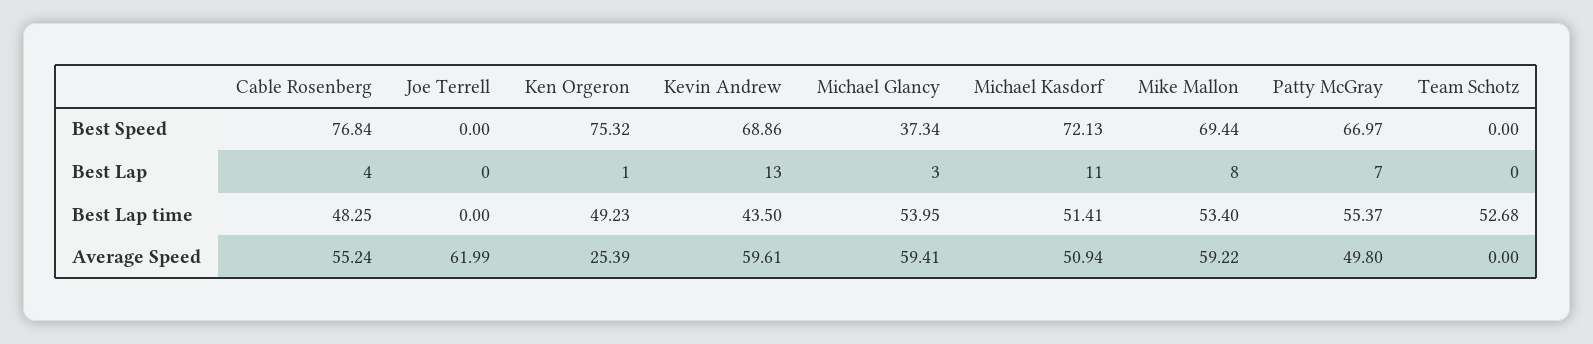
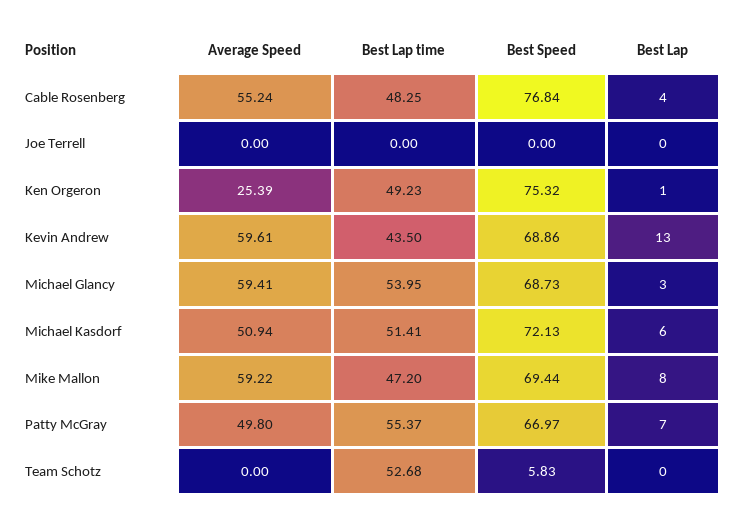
  {
    "Cable Rosenberg": {
      "Best Speed": 76.84,
      "Best Lap": 4,
      "Best Lap time": 48.25,
      "Average Speed": 55.24
    },
    "Joe Terrell": {
      "Best Speed": 0,
      "Best Lap": 0,
      "Best Lap time": 0,
-     "Average Speed": 61.99
+     "Average Speed": 0
    },
    "Ken Orgeron": {
      "Best Speed": 75.32,
      "Best Lap": 1,
      "Best Lap time": 49.23,
      "Average Speed": 25.39
    },
    "Kevin Andrew": {
      "Best Speed": 68.86,
      "Best Lap": 13,
      "Best Lap time": 43.5,
      "Average Speed": 59.61
    },
    "Michael Glancy": {
-     "Best Speed": 37.34,
+     "Best Speed": 68.73,
      "Best Lap": 3,
      "Best Lap time": 53.95,
      "Average Speed": 59.41
    },
    "Michael Kasdorf": {
      "Best Speed": 72.13,
-     "Best Lap": 11,
+     "Best Lap": 6,
      "Best Lap time": 51.41,
      "Average Speed": 50.94
    },
    "Mike Mallon": {
      "Best Speed": 69.44,
      "Best Lap": 8,
-     "Best Lap time": 53.4,
+     "Best Lap time": 47.2,
      "Average Speed": 59.22
    },
    "Patty McGray": {
      "Best Speed": 66.97,
      "Best Lap": 7,
      "Best Lap time": 55.37,
      "Average Speed": 49.8
    },
    "Team Schotz": {
-     "Best Speed": 0,
+     "Best Speed": 5.83,
      "Best Lap": 0,
      "Best Lap time": 52.68,
      "Average Speed": 0
    }
  }

